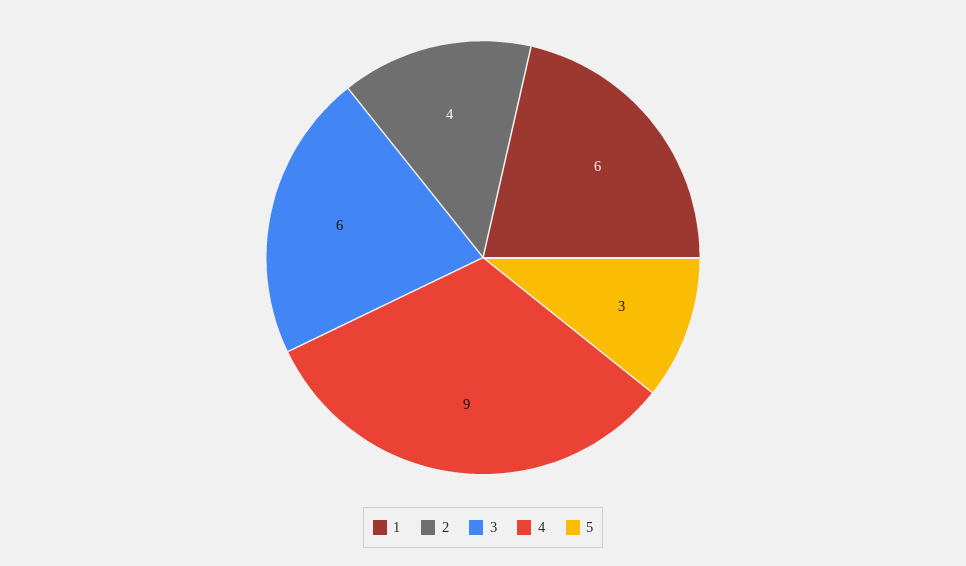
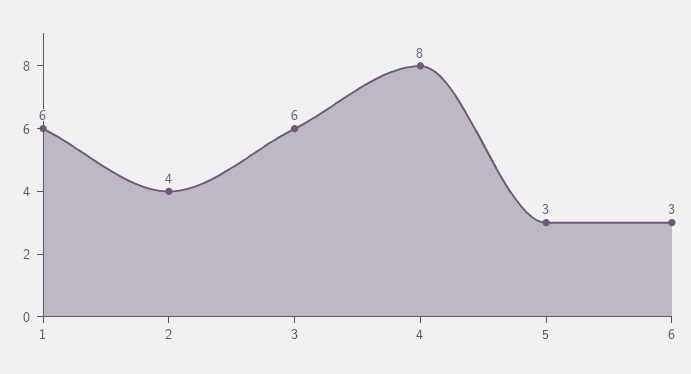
  {
    "1": 6,
    "2": 4,
    "3": 6,
-   "4": 9,
+   "4": 8,
-   "5": 3
+   "5": 3,
+   "6": 3
  }

